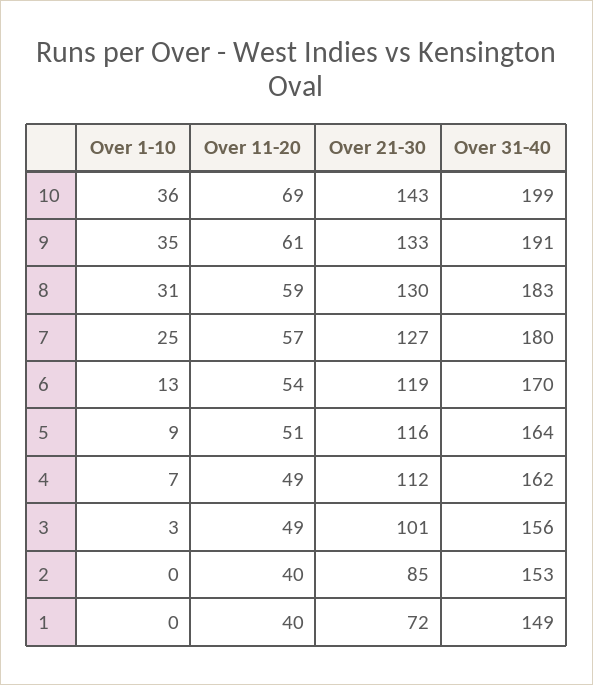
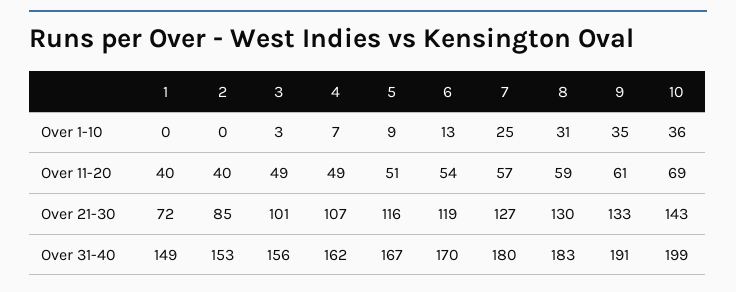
  {
    "Over 1-10": {
      "10": 36,
      "9": 35,
      "8": 31,
      "7": 25,
      "6": 13,
      "5": 9,
      "4": 7,
      "3": 3,
      "2": 0,
      "1": 0
    },
    "Over 11-20": {
      "10": 69,
      "9": 61,
      "8": 59,
      "7": 57,
      "6": 54,
      "5": 51,
      "4": 49,
      "3": 49,
      "2": 40,
      "1": 40
    },
    "Over 21-30": {
      "10": 143,
      "9": 133,
      "8": 130,
      "7": 127,
      "6": 119,
      "5": 116,
-     "4": 112,
+     "4": 107,
      "3": 101,
      "2": 85,
      "1": 72
    },
    "Over 31-40": {
      "10": 199,
      "9": 191,
      "8": 183,
      "7": 180,
      "6": 170,
-     "5": 164,
+     "5": 167,
      "4": 162,
      "3": 156,
      "2": 153,
      "1": 149
    }
  }

